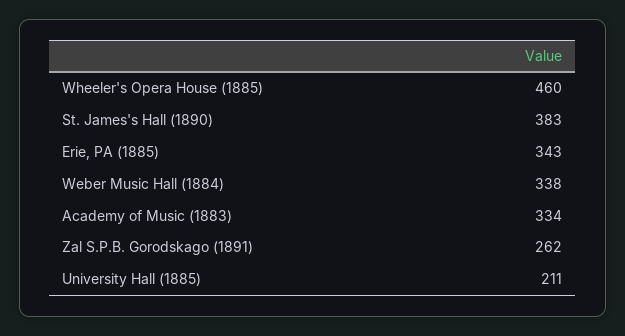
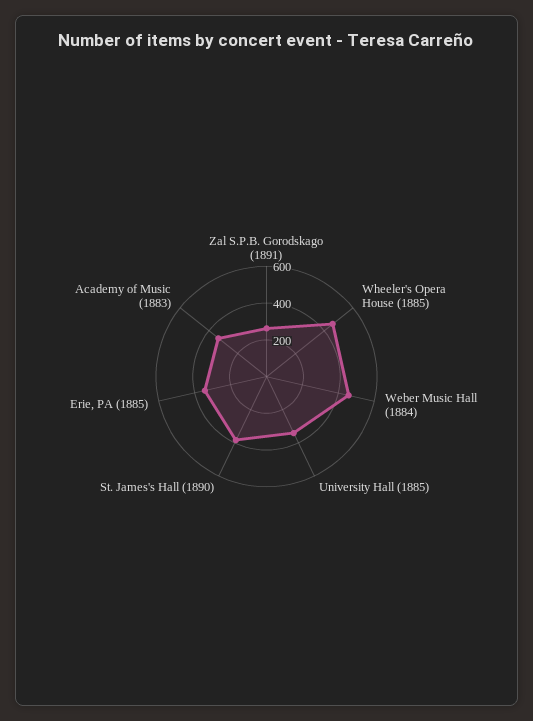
  {
    "Wheeler's Opera House (1885)": 460,
    "St. James's Hall (1890)": 383,
    "Erie, PA (1885)": 343,
-   "Weber Music Hall (1884)": 338,
+   "Weber Music Hall (1884)": 450,
    "Academy of Music (1883)": 334,
    "Zal S.P.B. Gorodskago (1891)": 262,
-   "University Hall (1885)": 211
+   "University Hall (1885)": 350
  }

